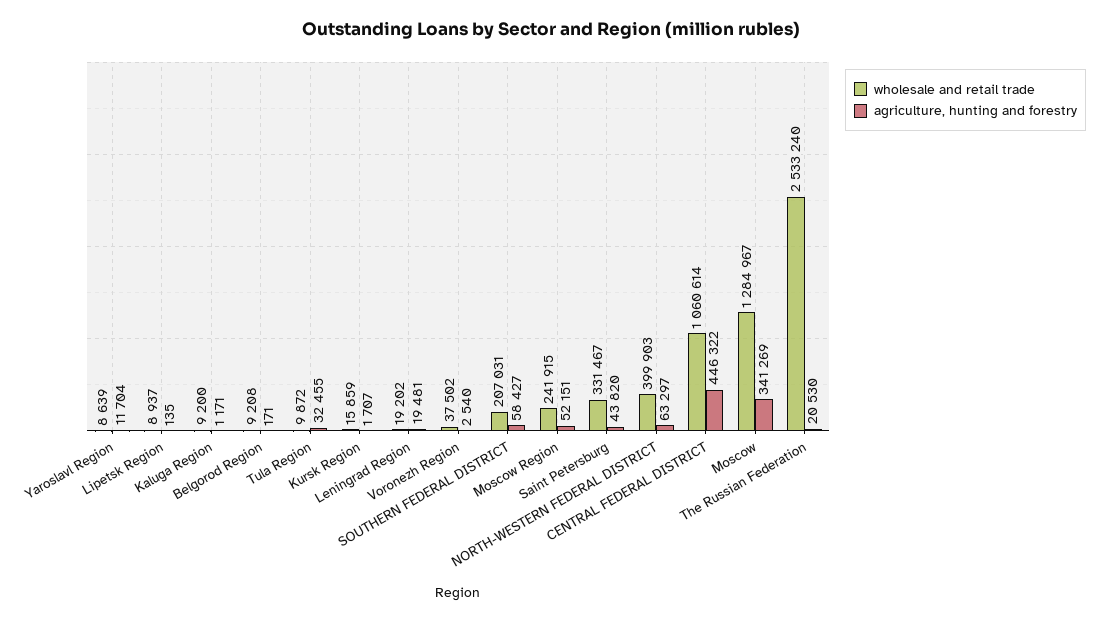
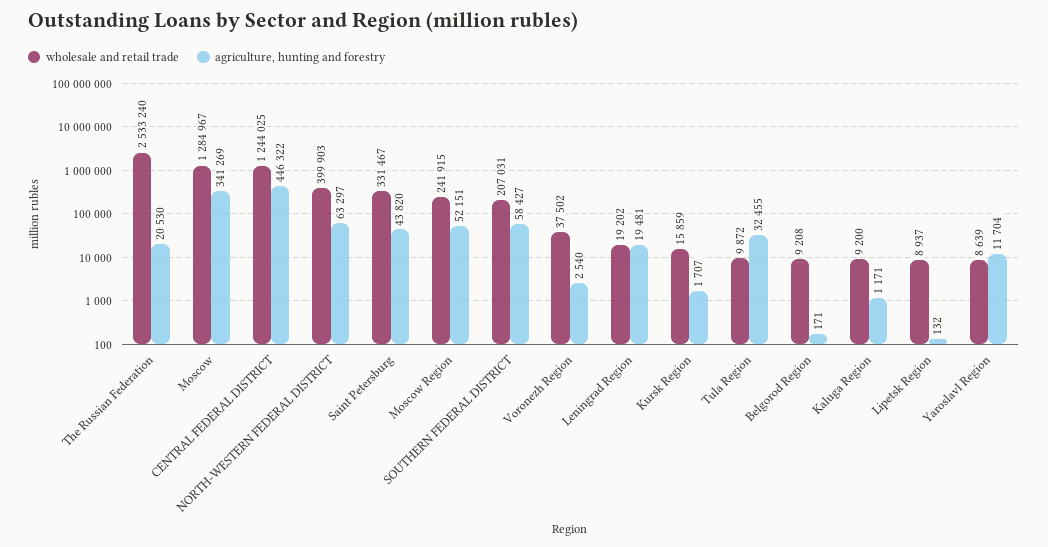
  {
    "wholesale and retail trade": {
      "Yaroslavl Region": 8639,
      "Lipetsk Region": 8937,
      "Kaluga Region": 9200,
      "Belgorod Region": 9208,
      "Tula Region": 9872,
      "Kursk Region": 15859,
      "Leningrad Region": 19202,
      "Voronezh Region": 37502,
      "SOUTHERN FEDERAL DISTRICT": 207031,
      "Moscow Region": 241915,
      "Saint Petersburg": 331467,
      "NORTH-WESTERN FEDERAL DISTRICT": 399903,
-     "CENTRAL FEDERAL DISTRICT": 1060614,
+     "CENTRAL FEDERAL DISTRICT": 1244025,
      "Moscow": 1284967,
      "The Russian Federation": 2533240
    },
    "agriculture, hunting and forestry": {
      "Yaroslavl Region": 11704,
-     "Lipetsk Region": 135,
+     "Lipetsk Region": 132,
      "Kaluga Region": 1171,
      "Belgorod Region": 171,
      "Tula Region": 32455,
      "Kursk Region": 1707,
      "Leningrad Region": 19481,
      "Voronezh Region": 2540,
      "SOUTHERN FEDERAL DISTRICT": 58427,
      "Moscow Region": 52151,
      "Saint Petersburg": 43820,
      "NORTH-WESTERN FEDERAL DISTRICT": 63297,
      "CENTRAL FEDERAL DISTRICT": 446322,
      "Moscow": 341269,
      "The Russian Federation": 20530
    }
  }

